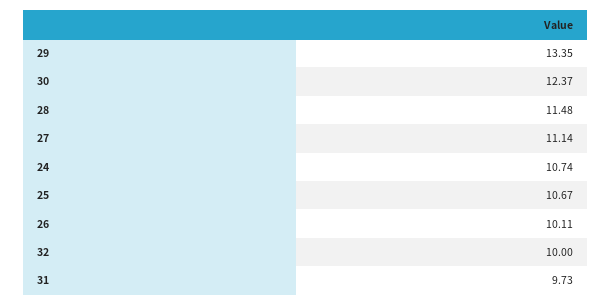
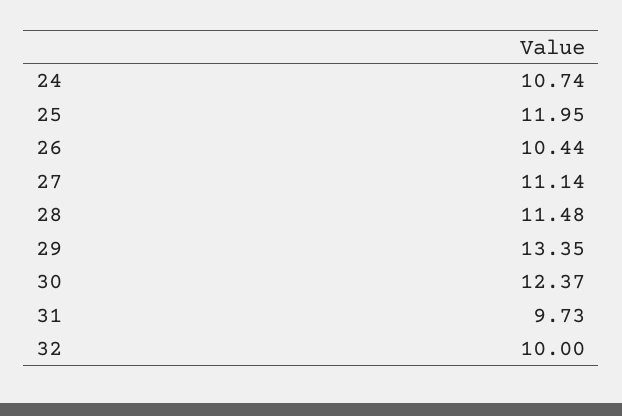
  {
    "29": 13.35,
    "30": 12.37,
    "28": 11.48,
    "27": 11.14,
    "24": 10.74,
-   "25": 10.67,
+   "25": 11.95,
-   "26": 10.11,
+   "26": 10.44,
    "32": 10,
    "31": 9.73
  }

